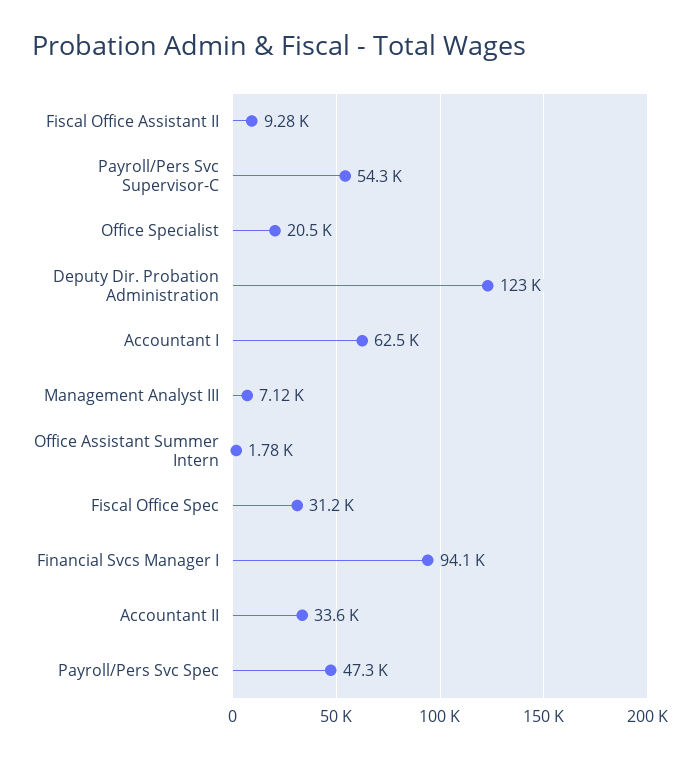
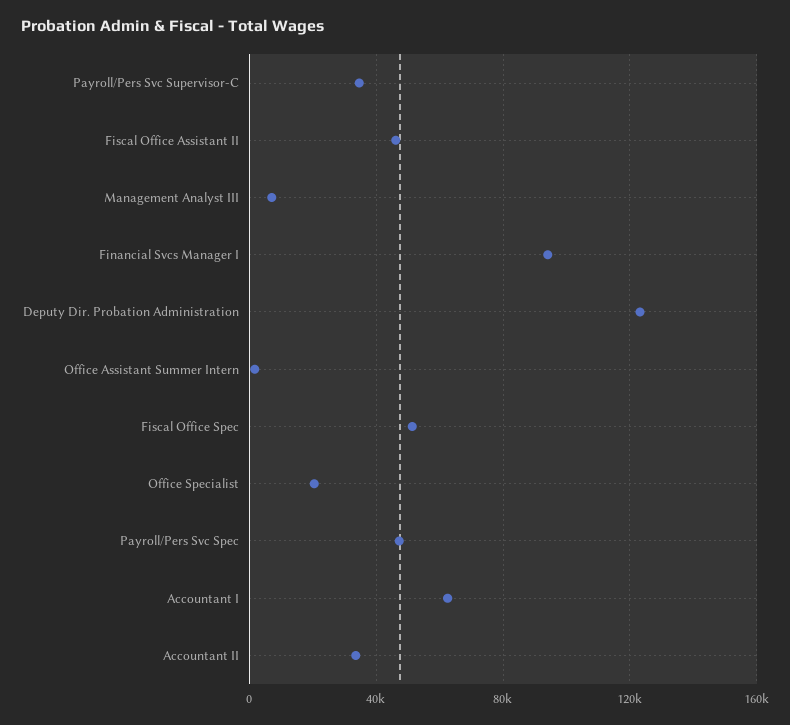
  {
-   "Fiscal Office Assistant II": 9280,
+   "Fiscal Office Assistant II": 45000,
-   "Payroll/Pers Svc Supervisor-C": 54300,
+   "Payroll/Pers Svc Supervisor-C": 35000,
    "Office Specialist": 20500,
    "Deputy Dir. Probation Administration": 123000,
    "Accountant I": 62500,
    "Management Analyst III": 7120,
    "Office Assistant Summer Intern": 1780,
-   "Fiscal Office Spec": 31200,
+   "Fiscal Office Spec": 50000,
    "Financial Svcs Manager I": 94100,
    "Accountant II": 33600,
    "Payroll/Pers Svc Spec": 47300
  }

